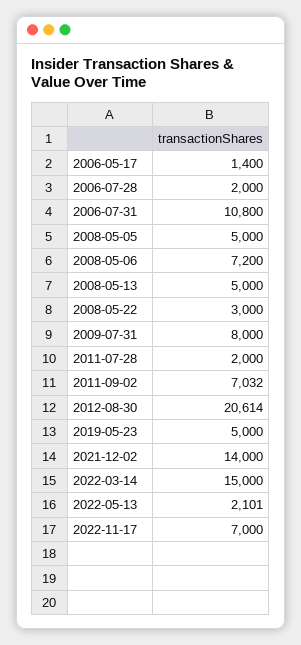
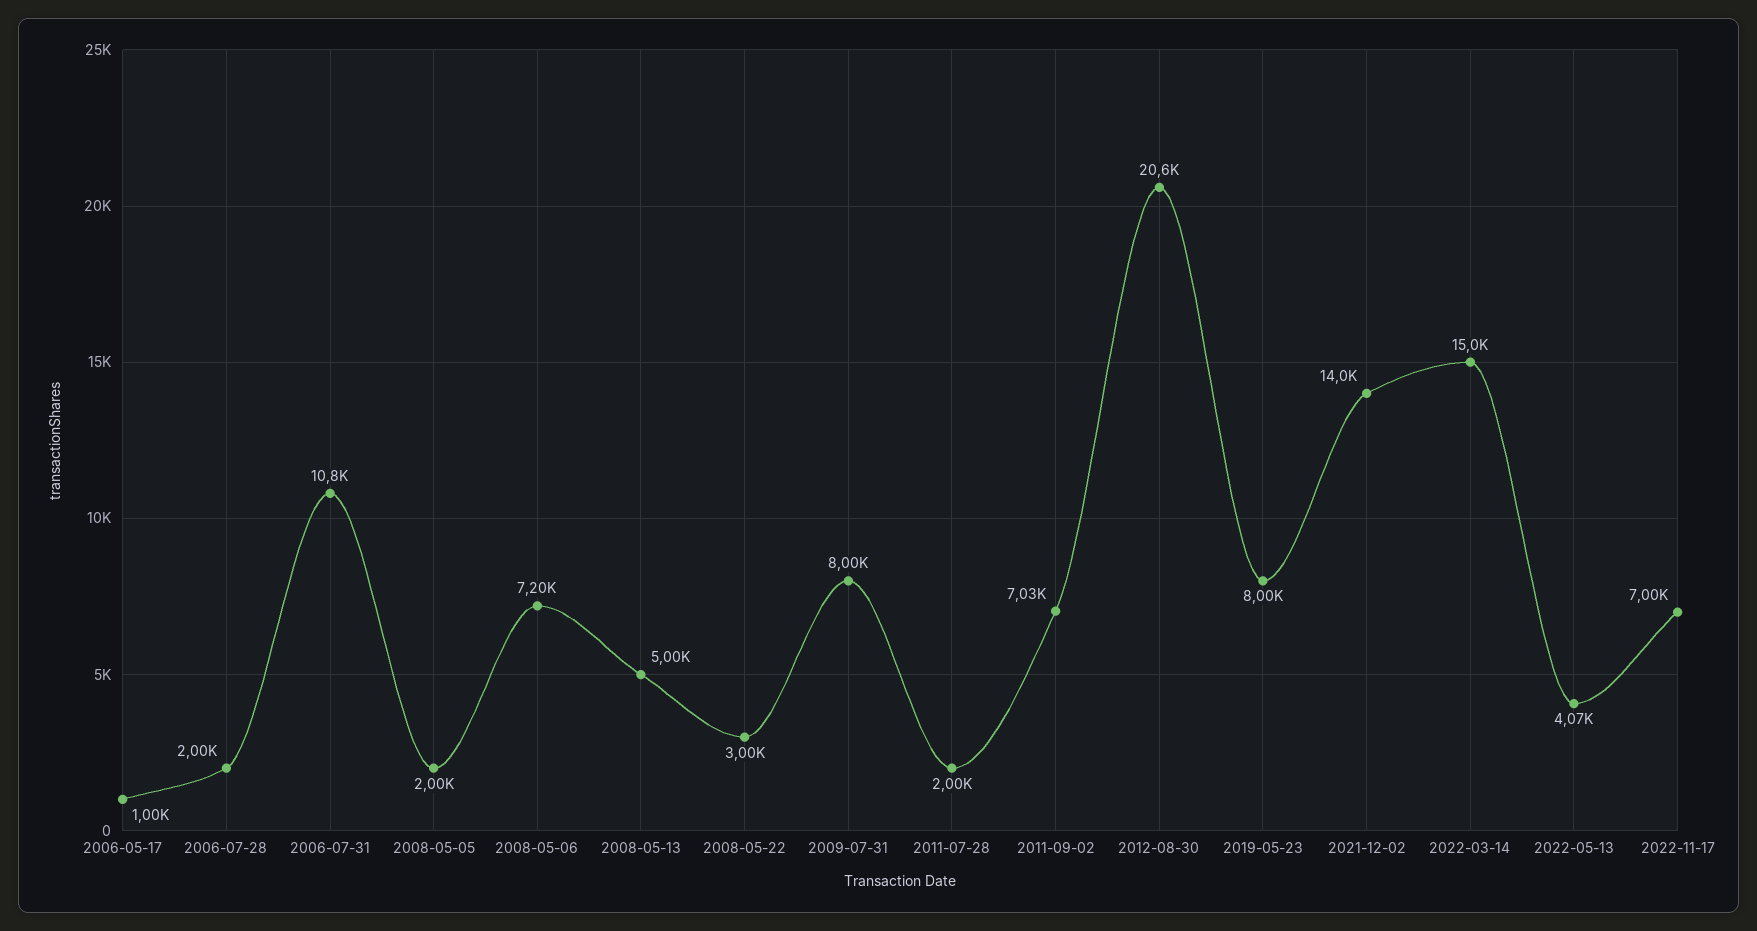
  {
-   "2006-05-17": 1400,
+   "2006-05-17": 1000,
    "2006-07-28": 2000,
    "2006-07-31": 10800,
-   "2008-05-05": 5000,
+   "2008-05-05": 2000,
    "2008-05-06": 7200,
    "2008-05-13": 5000,
    "2008-05-22": 3000,
    "2009-07-31": 8000,
    "2011-07-28": 2000,
    "2011-09-02": 7032,
    "2012-08-30": 20614,
-   "2019-05-23": 5000,
+   "2019-05-23": 8000,
    "2021-12-02": 14000,
    "2022-03-14": 15000,
-   "2022-05-13": 2101,
+   "2022-05-13": 4070,
    "2022-11-17": 7000
  }

